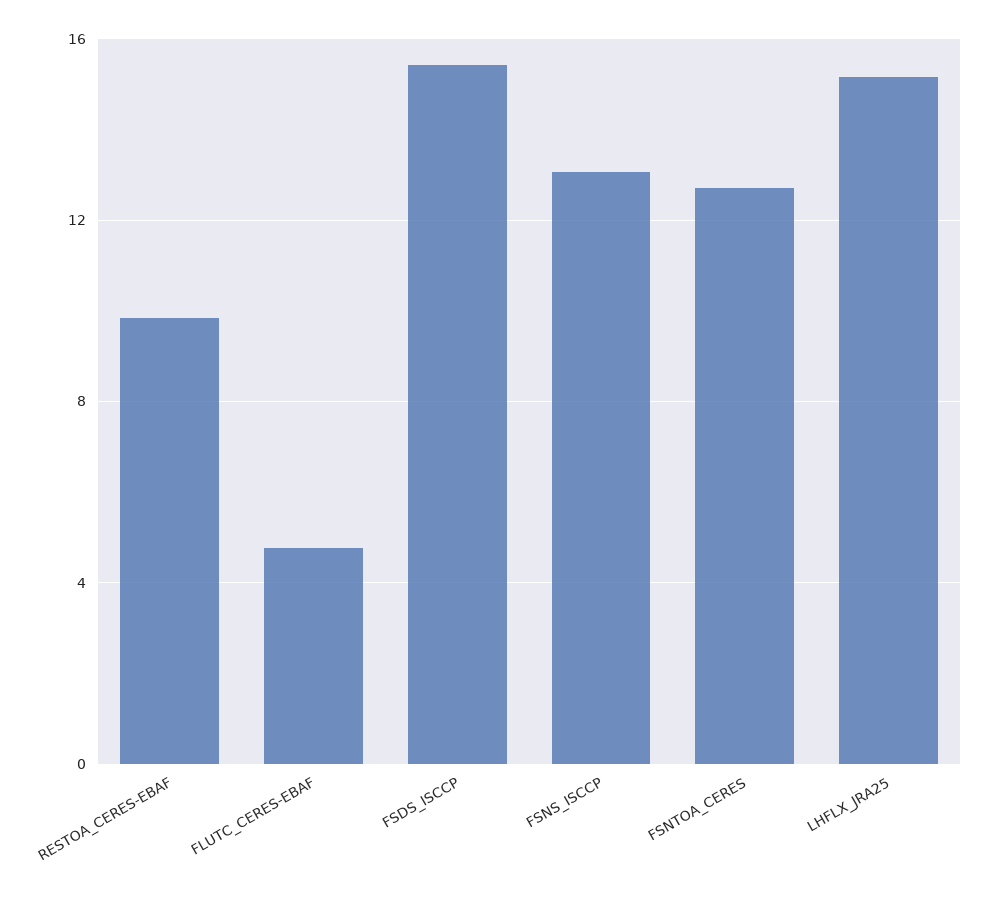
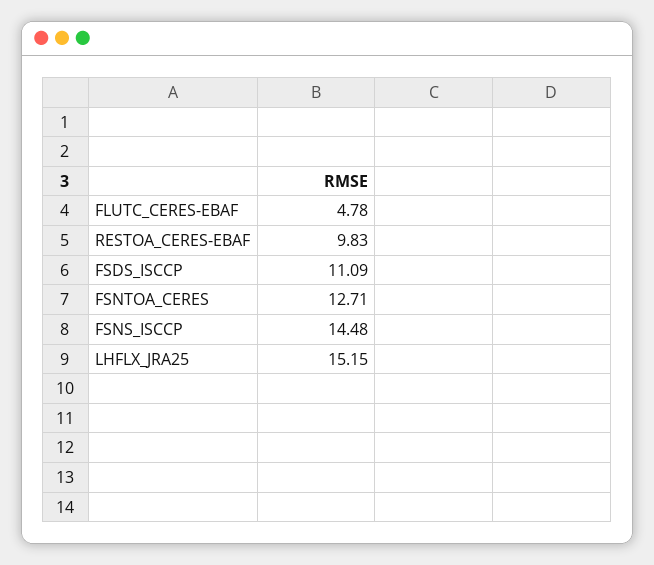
  {
    "RESTOA_CERES-EBAF": 9.83,
    "FLUTC_CERES-EBAF": 4.78,
-   "FSDS_ISCCP": 15.5,
+   "FSDS_ISCCP": 11.09,
-   "FSNS_ISCCP": 13,
+   "FSNS_ISCCP": 14.48,
    "FSNTOA_CERES": 12.71,
    "LHFLX_JRA25": 15.15
  }

